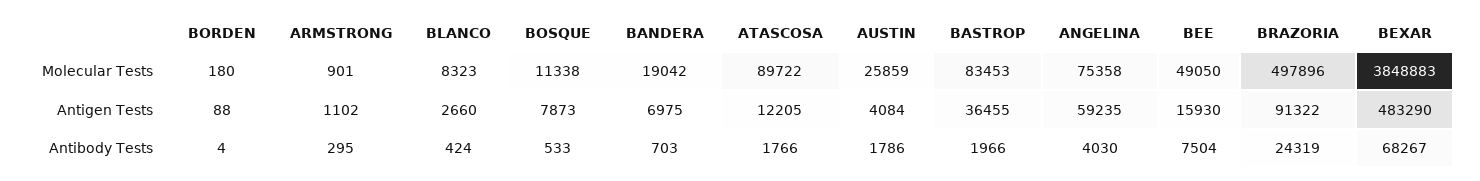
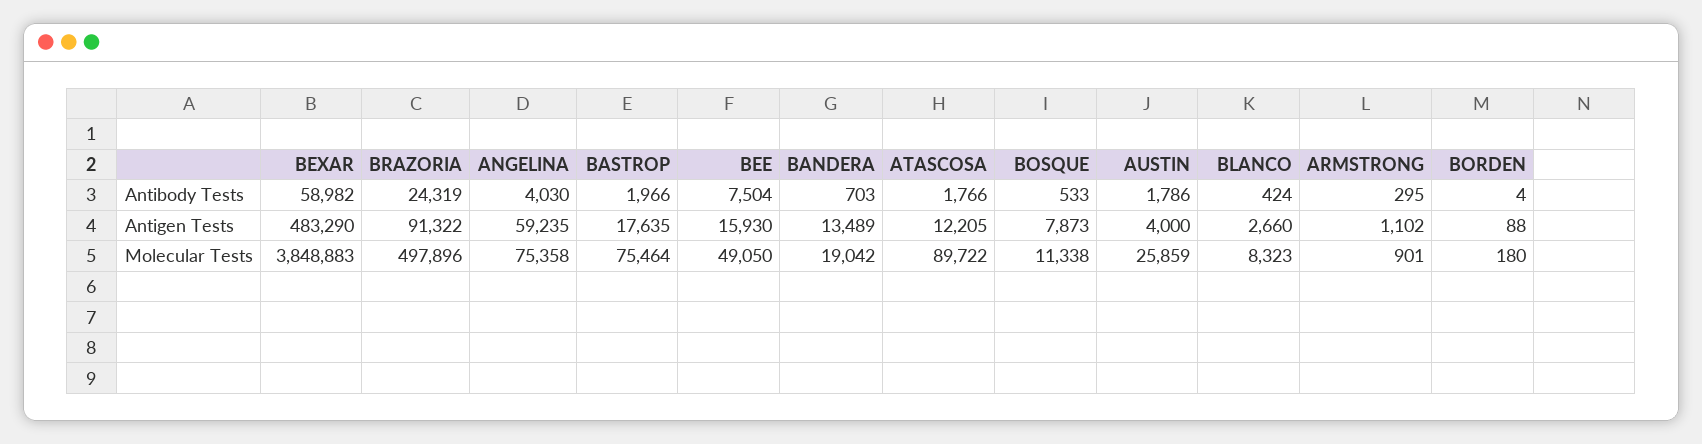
  {
    "BORDEN": {
      "Molecular Tests": 180,
      "Antigen Tests": 88,
      "Antibody Tests": 4
    },
    "ARMSTRONG": {
      "Molecular Tests": 901,
      "Antigen Tests": 1102,
      "Antibody Tests": 295
    },
    "BLANCO": {
      "Molecular Tests": 8323,
      "Antigen Tests": 2660,
      "Antibody Tests": 424
    },
    "BOSQUE": {
      "Molecular Tests": 11338,
      "Antigen Tests": 7873,
      "Antibody Tests": 533
    },
    "BANDERA": {
      "Molecular Tests": 19042,
-     "Antigen Tests": 6975,
+     "Antigen Tests": 13489,
      "Antibody Tests": 703
    },
    "ATASCOSA": {
      "Molecular Tests": 89722,
      "Antigen Tests": 12205,
      "Antibody Tests": 1766
    },
    "AUSTIN": {
      "Molecular Tests": 25859,
-     "Antigen Tests": 4084,
+     "Antigen Tests": 4000,
      "Antibody Tests": 1786
    },
    "BASTROP": {
-     "Molecular Tests": 83453,
+     "Molecular Tests": 75464,
-     "Antigen Tests": 36455,
+     "Antigen Tests": 17635,
      "Antibody Tests": 1966
    },
    "ANGELINA": {
      "Molecular Tests": 75358,
      "Antigen Tests": 59235,
      "Antibody Tests": 4030
    },
    "BEE": {
      "Molecular Tests": 49050,
      "Antigen Tests": 15930,
      "Antibody Tests": 7504
    },
    "BRAZORIA": {
      "Molecular Tests": 497896,
      "Antigen Tests": 91322,
      "Antibody Tests": 24319
    },
    "BEXAR": {
      "Molecular Tests": 3848883,
      "Antigen Tests": 483290,
-     "Antibody Tests": 68267
+     "Antibody Tests": 58982
    }
  }

